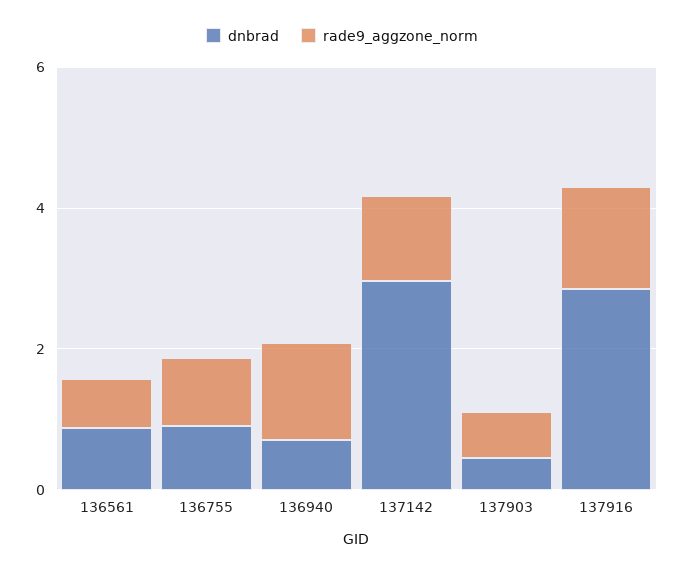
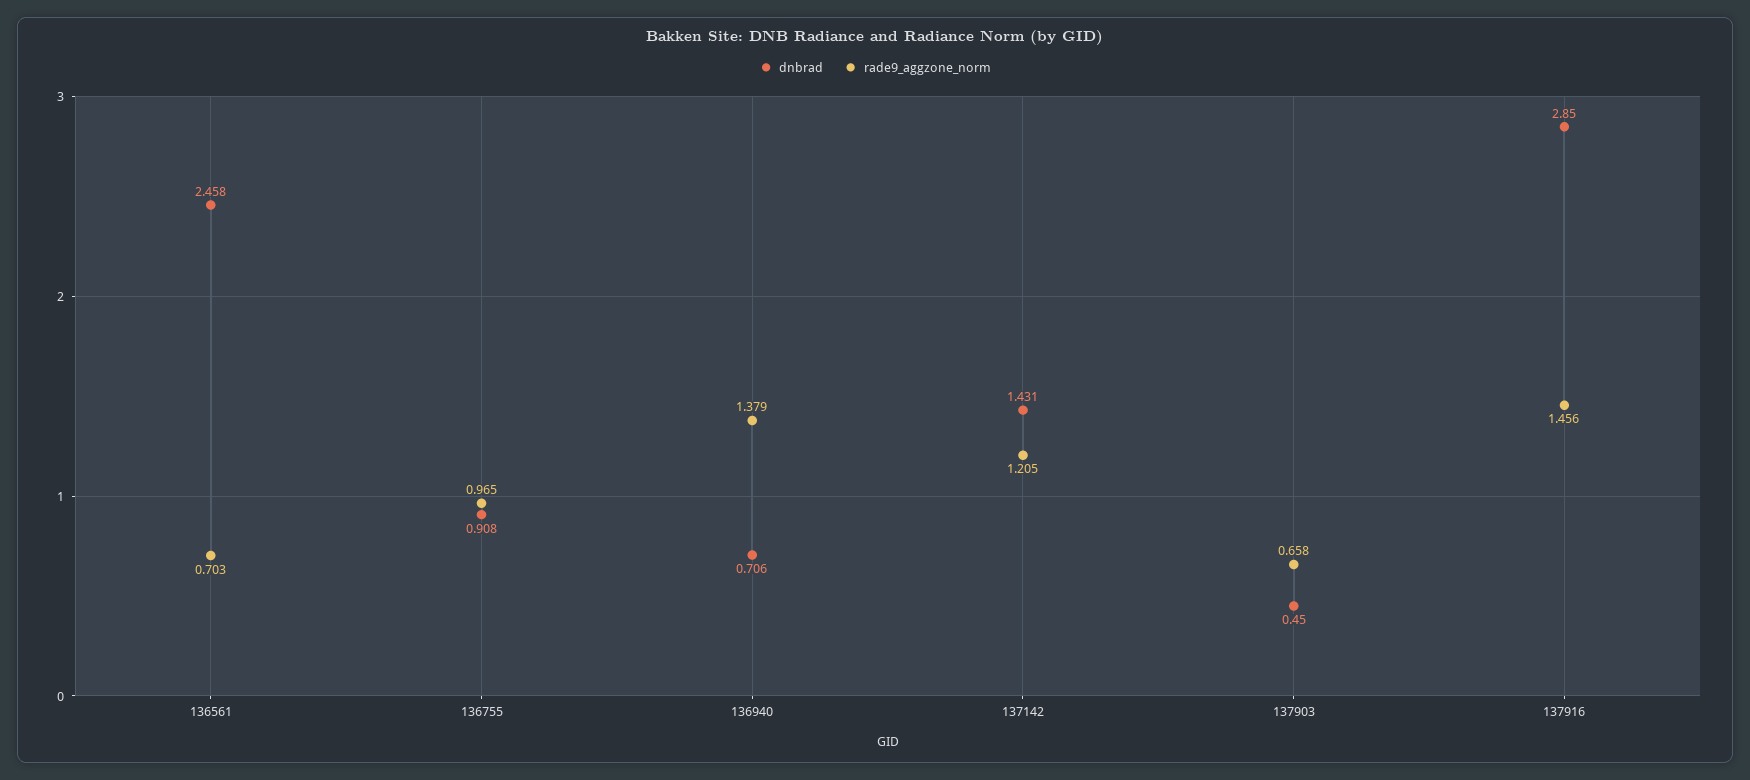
  {
    "dnbrad": {
-     "136561": 1,
+     "136561": 2.458,
      "136755": 0.908,
      "136940": 0.706,
-     "137142": 3,
+     "137142": 1.431,
      "137903": 0.45,
      "137916": 2.85
    },
    "rade9_aggzone_norm": {
      "136561": 0.703,
      "136755": 0.965,
      "136940": 1.379,
      "137142": 1.205,
      "137903": 0.658,
      "137916": 1.456
    }
  }

